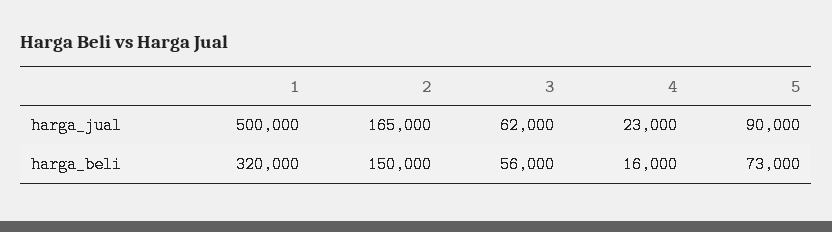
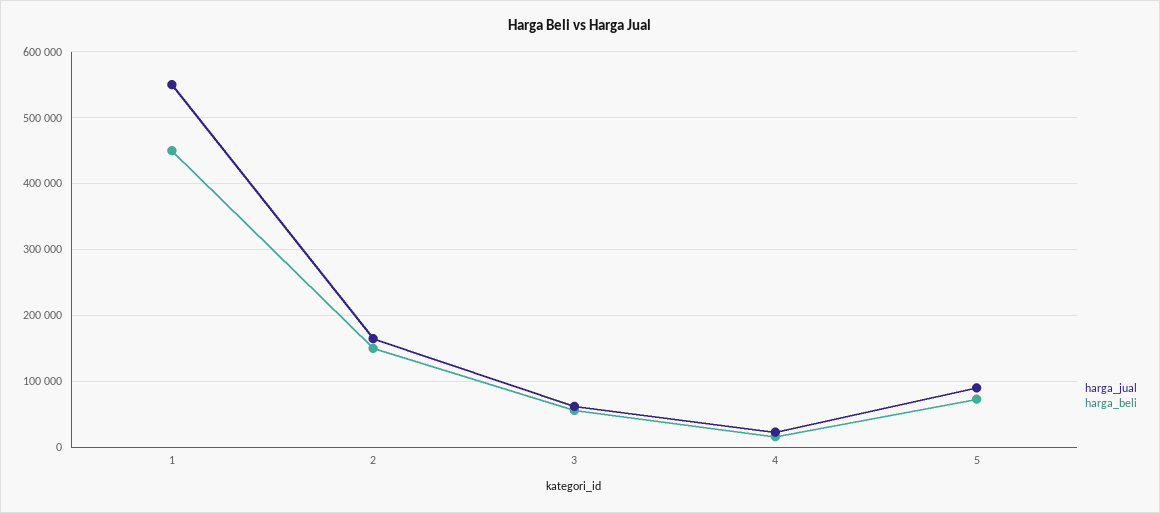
  {
    "harga_jual": {
-     "1": 500000,
+     "1": 550000,
      "2": 165000,
      "3": 62000,
      "4": 23000,
      "5": 90000
    },
    "harga_beli": {
-     "1": 320000,
+     "1": 450000,
      "2": 150000,
      "3": 56000,
      "4": 16000,
      "5": 73000
    }
  }

